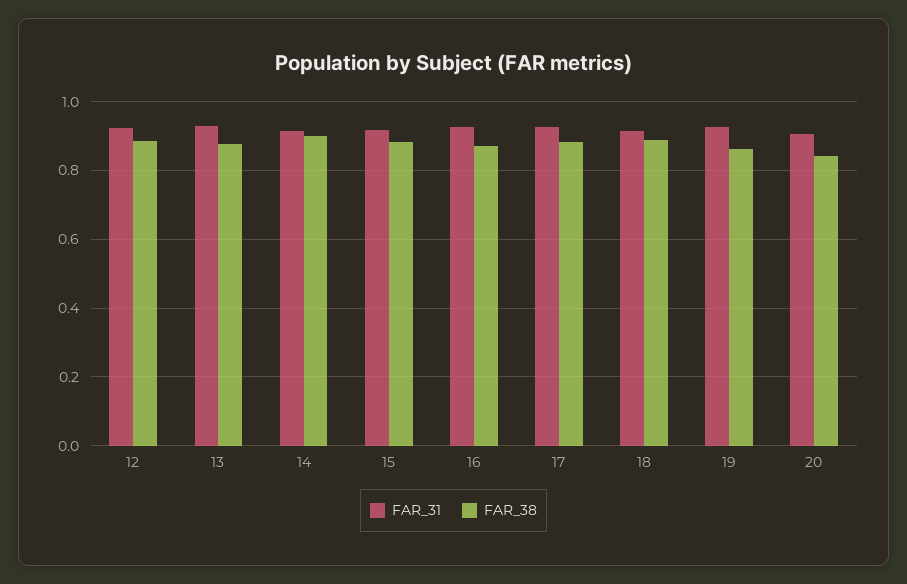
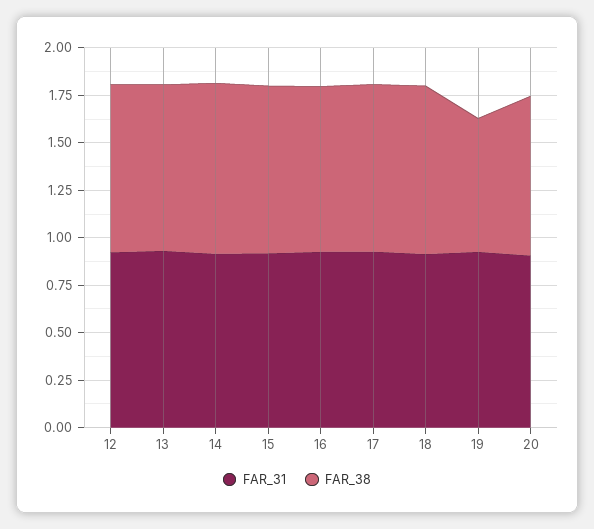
  {
    "FAR_31": {
      "12": 0.92,
      "13": 0.94,
      "14": 0.92,
      "15": 0.92,
      "16": 0.92,
      "17": 0.92,
      "18": 0.92,
      "19": 0.92,
      "20": 0.9
    },
    "FAR_38": {
      "12": 0.88,
      "13": 0.88,
      "14": 0.9,
      "15": 0.88,
      "16": 0.88,
      "17": 0.88,
      "18": 0.88,
-     "19": 0.86,
+     "19": 0.7,
      "20": 0.84
    }
  }

